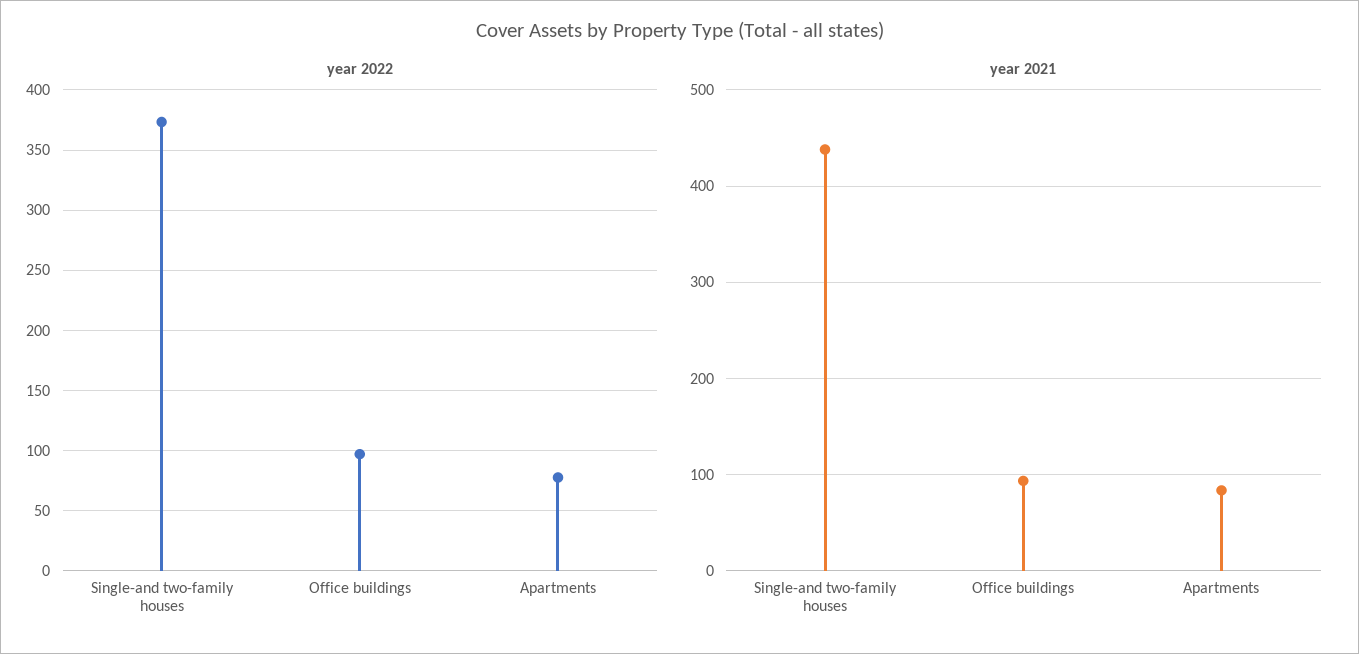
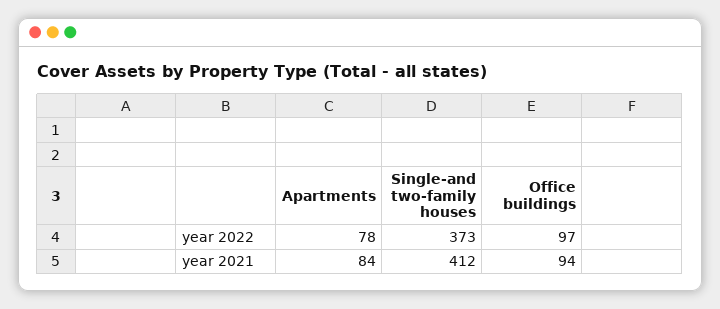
  {
    "year 2022": {
      "Single-and two-family houses": 373,
      "Office buildings": 97,
      "Apartments": 78
    },
    "year 2021": {
-     "Single-and two-family houses": 440,
+     "Single-and two-family houses": 412,
      "Office buildings": 94,
      "Apartments": 84
    }
  }

